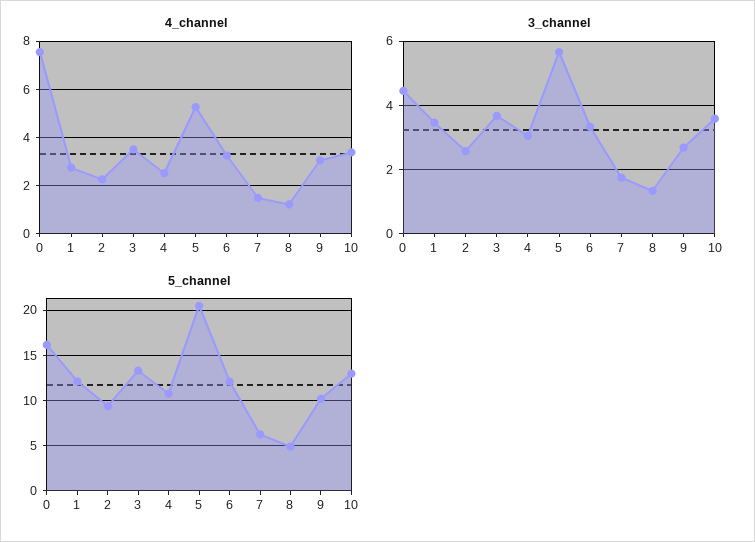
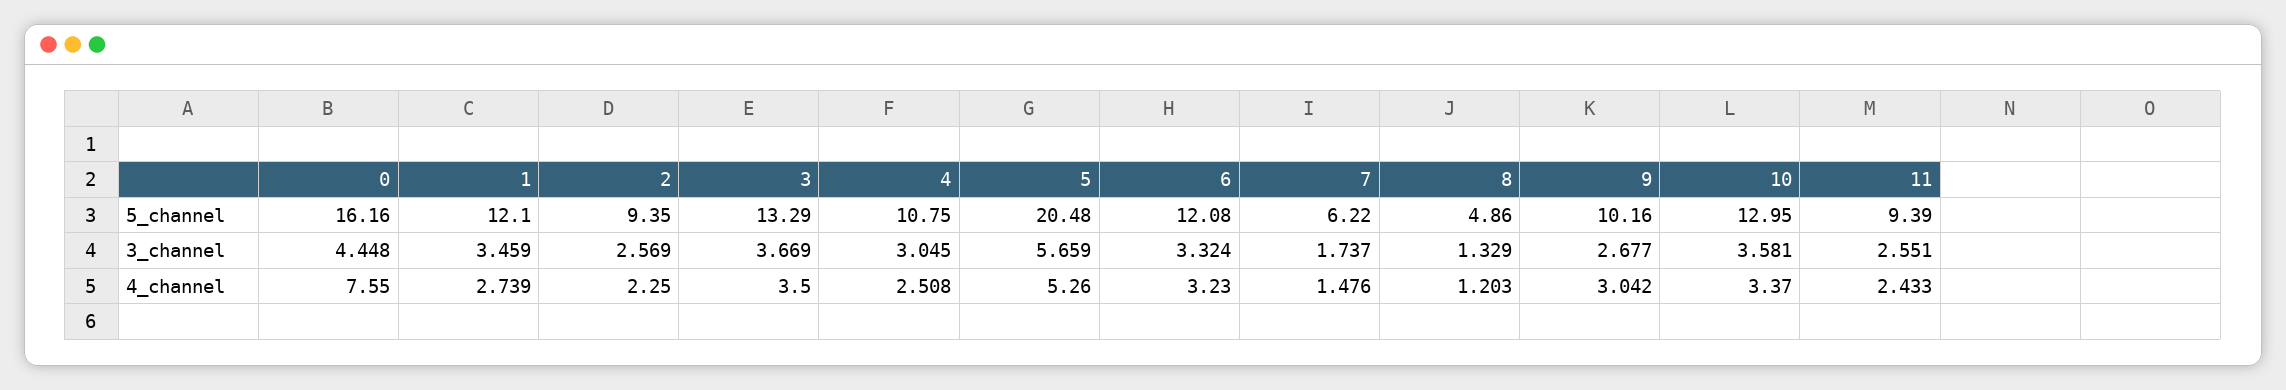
  {
    "4_channel": {
      "0": 7.55,
      "1": 2.739,
      "2": 2.25,
      "3": 3.5,
      "4": 2.508,
      "5": 5.26,
      "6": 3.23,
      "7": 1.476,
      "8": 1.203,
      "9": 3.042,
-     "10": 3.37
+     "10": 3.37,
+     "11": 2.433
    },
    "3_channel": {
      "0": 4.448,
      "1": 3.459,
      "2": 2.569,
      "3": 3.669,
      "4": 3.045,
      "5": 5.659,
      "6": 3.324,
      "7": 1.737,
      "8": 1.329,
      "9": 2.677,
-     "10": 3.581
+     "10": 3.581,
+     "11": 2.551
    },
    "5_channel": {
      "0": 16.16,
      "1": 12.1,
      "2": 9.35,
      "3": 13.29,
      "4": 10.75,
      "5": 20.48,
      "6": 12.08,
      "7": 6.22,
      "8": 4.86,
      "9": 10.16,
-     "10": 12.95
+     "10": 12.95,
+     "11": 9.39
    }
  }

